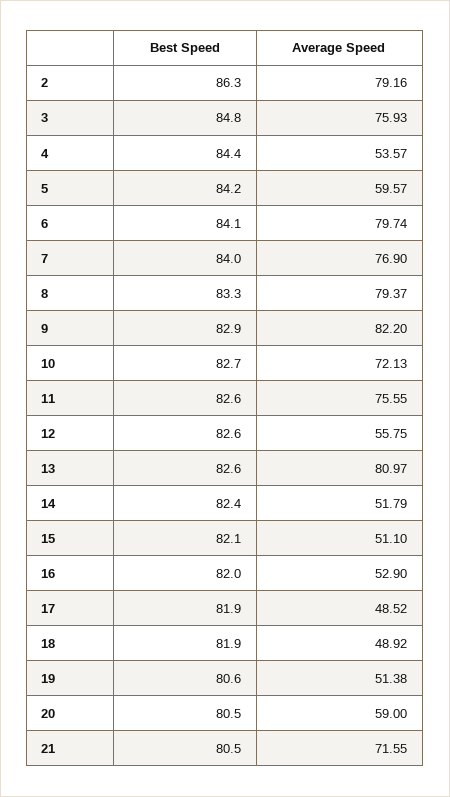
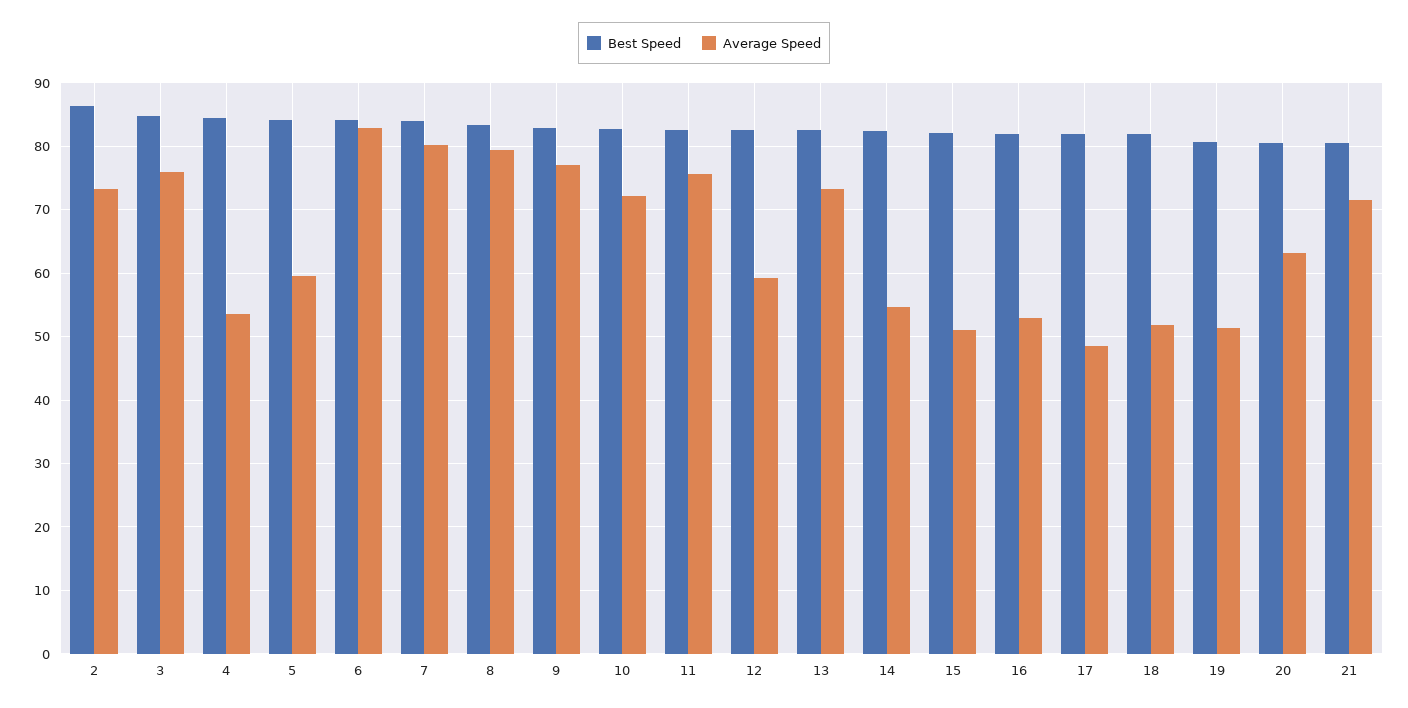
  {
    "Best Speed": {
      "2": 86.3,
      "3": 84.8,
      "4": 84.4,
      "5": 84.2,
      "6": 84.1,
      "7": 84,
      "8": 83.3,
      "9": 82.9,
      "10": 82.7,
      "11": 82.6,
      "12": 82.6,
      "13": 82.6,
      "14": 82.4,
      "15": 82.1,
      "16": 82,
      "17": 81.9,
      "18": 81.9,
      "19": 80.6,
      "20": 80.5,
      "21": 80.5
    },
    "Average Speed": {
-     "2": 79.16,
+     "2": 73,
      "3": 75.93,
      "4": 53.57,
      "5": 59.57,
-     "6": 79.74,
+     "6": 83,
-     "7": 76.9,
+     "7": 80,
      "8": 79.37,
-     "9": 82.2,
+     "9": 77,
      "10": 72.13,
      "11": 75.55,
-     "12": 55.75,
+     "12": 59,
-     "13": 80.97,
+     "13": 73,
-     "14": 51.79,
+     "14": 55,
      "15": 51.1,
      "16": 52.9,
      "17": 48.52,
-     "18": 48.92,
+     "18": 52,
      "19": 51.38,
-     "20": 59,
+     "20": 63,
      "21": 71.55
    }
  }

